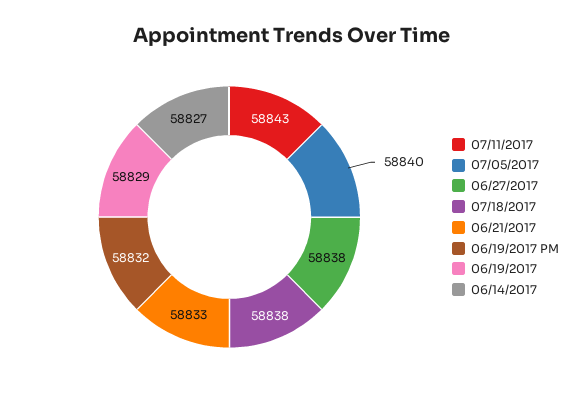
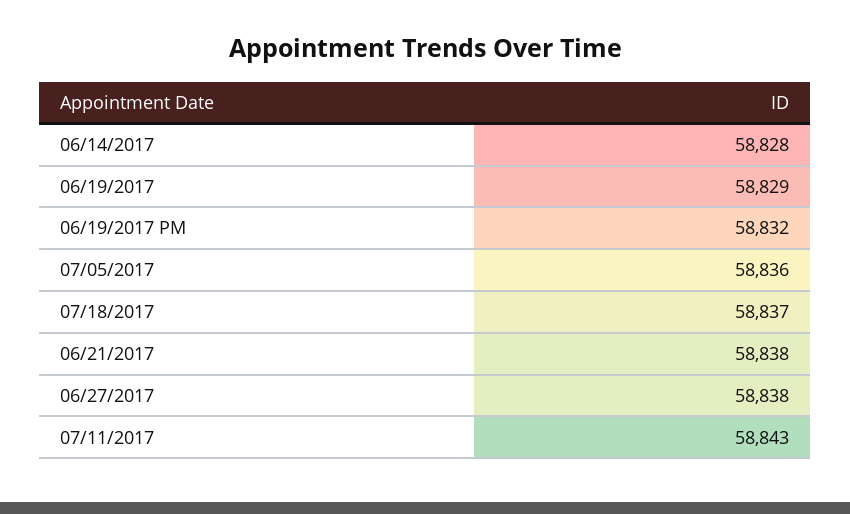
  {
    "07/11/2017": 58843,
-   "07/05/2017": 58840,
+   "07/05/2017": 58836,
    "06/27/2017": 58838,
-   "07/18/2017": 58838,
+   "07/18/2017": 58837,
-   "06/21/2017": 58833,
+   "06/21/2017": 58838,
    "06/19/2017 PM": 58832,
    "06/19/2017": 58829,
-   "06/14/2017": 58827
+   "06/14/2017": 58828
  }

